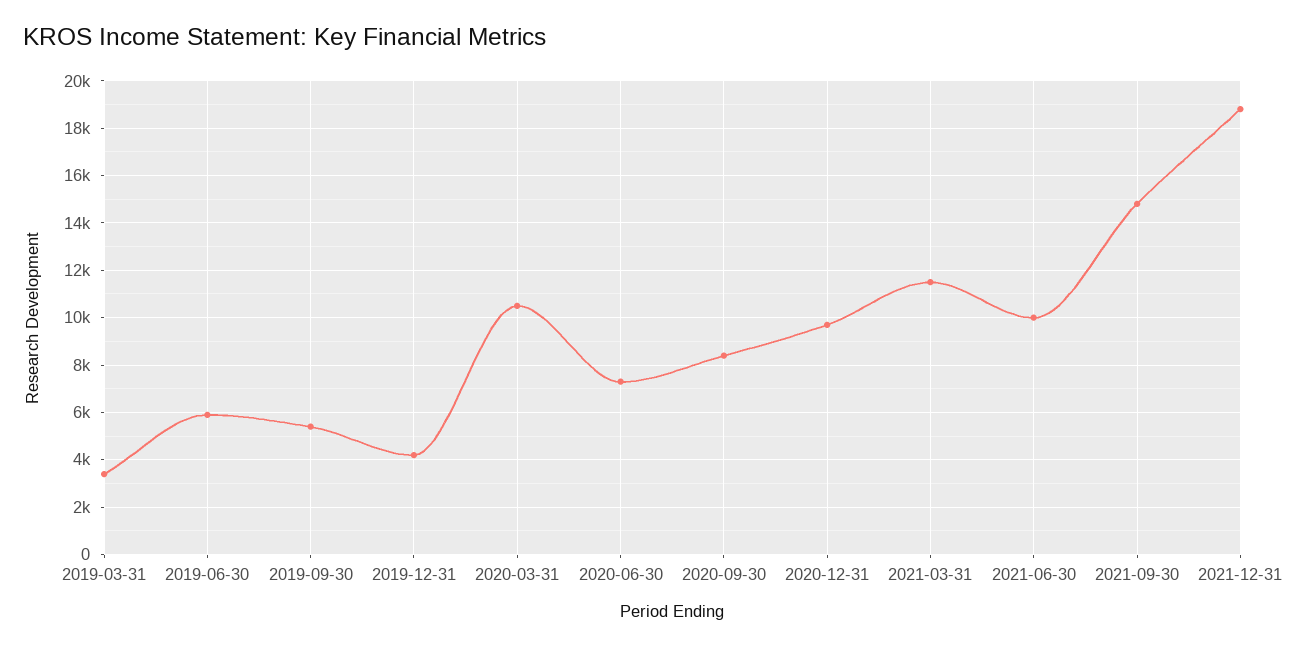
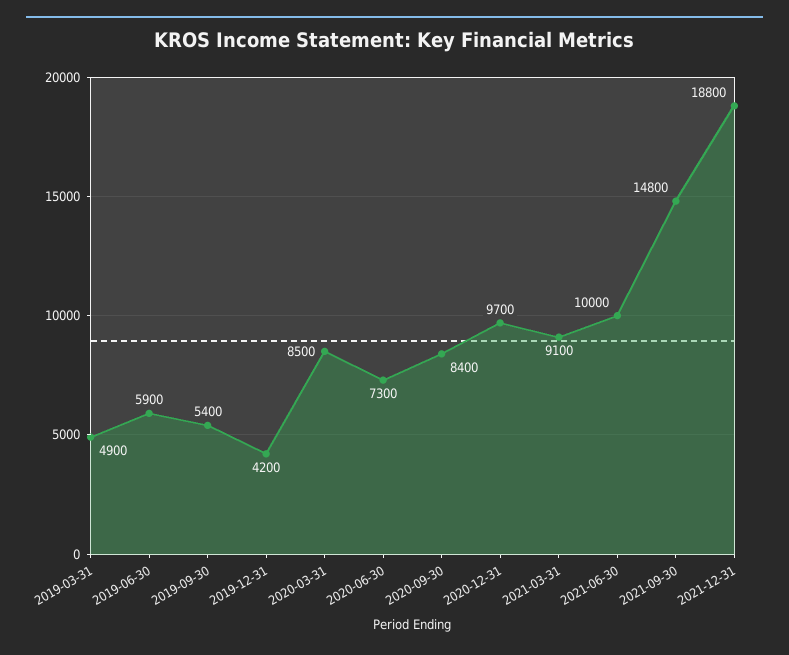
  {
-   "2019-03-31": 3500,
+   "2019-03-31": 4900,
    "2019-06-30": 5900,
    "2019-09-30": 5400,
    "2019-12-31": 4200,
-   "2020-03-31": 10500,
+   "2020-03-31": 8500,
    "2020-06-30": 7300,
    "2020-09-30": 8400,
    "2020-12-31": 9700,
-   "2021-03-31": 11500,
+   "2021-03-31": 9100,
    "2021-06-30": 10000,
    "2021-09-30": 14800,
    "2021-12-31": 18800
  }

